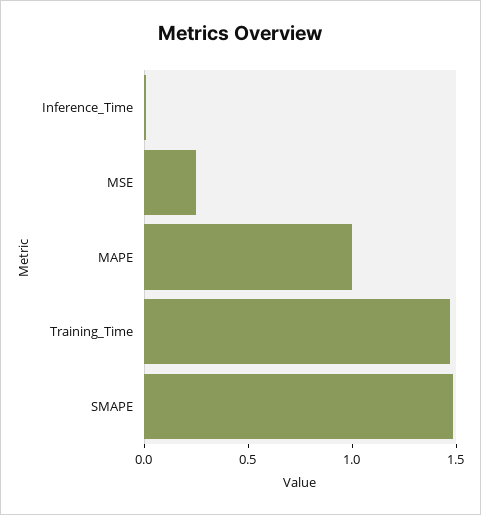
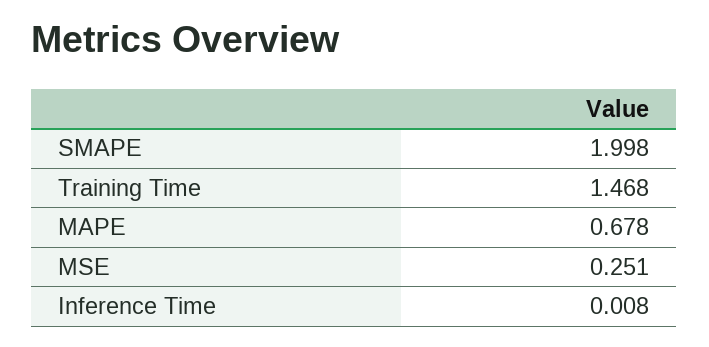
  {
    "Inference_Time": 0.008,
    "MSE": 0.251,
-   "MAPE": 1,
+   "MAPE": 0.678,
    "Training_Time": 1.468,
-   "SMAPE": 1.5
+   "SMAPE": 1.998
  }

